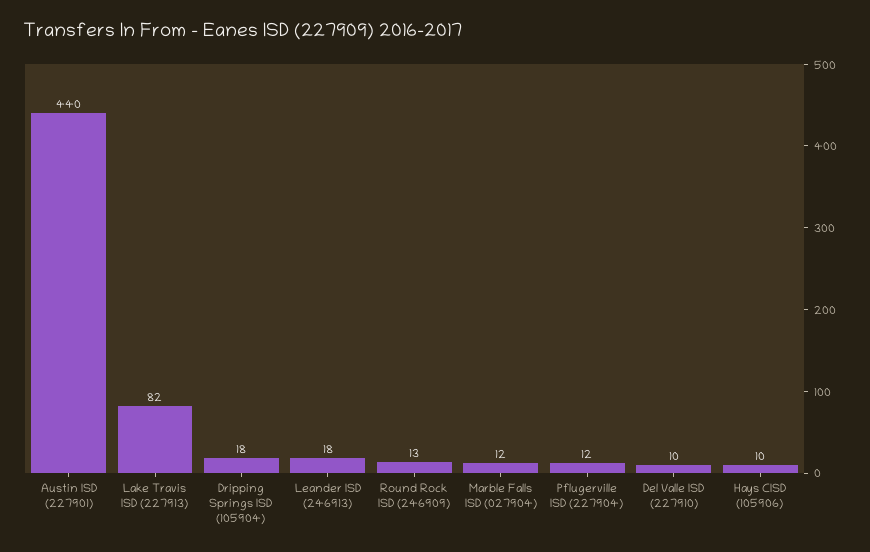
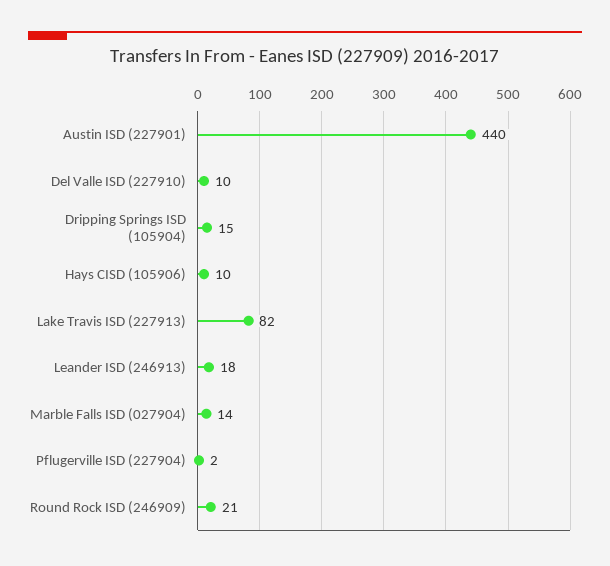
  {
    "Austin ISD (227901)": 440,
    "Lake Travis ISD (227913)": 82,
-   "Dripping Springs ISD (105904)": 18,
+   "Dripping Springs ISD (105904)": 15,
    "Leander ISD (246913)": 18,
-   "Round Rock ISD (246909)": 13,
+   "Round Rock ISD (246909)": 21,
-   "Marble Falls ISD (027904)": 12,
+   "Marble Falls ISD (027904)": 14,
-   "Pflugerville ISD (227904)": 12,
+   "Pflugerville ISD (227904)": 2,
    "Del Valle ISD (227910)": 10,
    "Hays CISD (105906)": 10
  }

